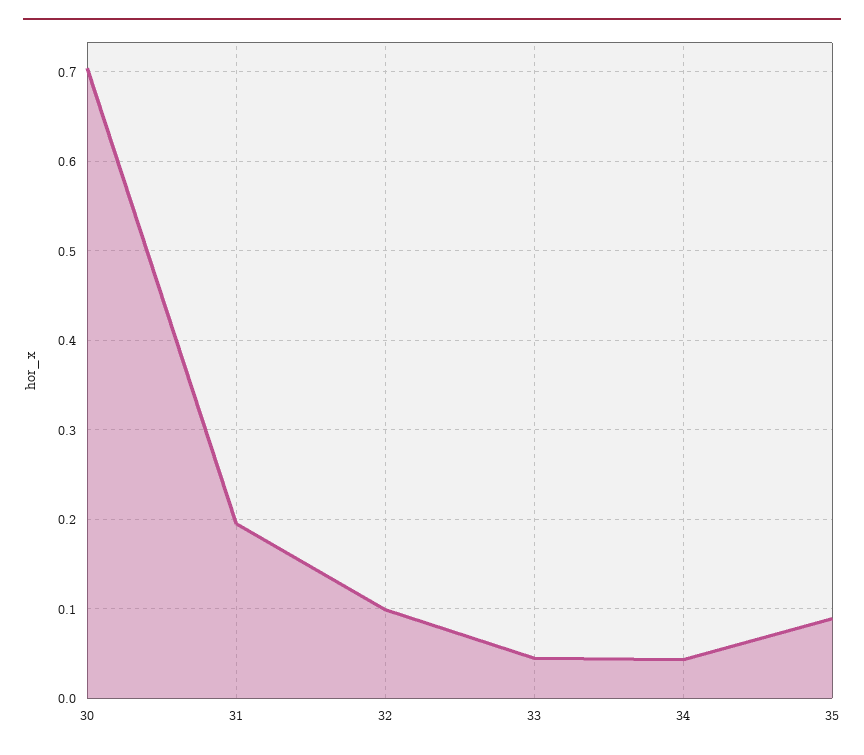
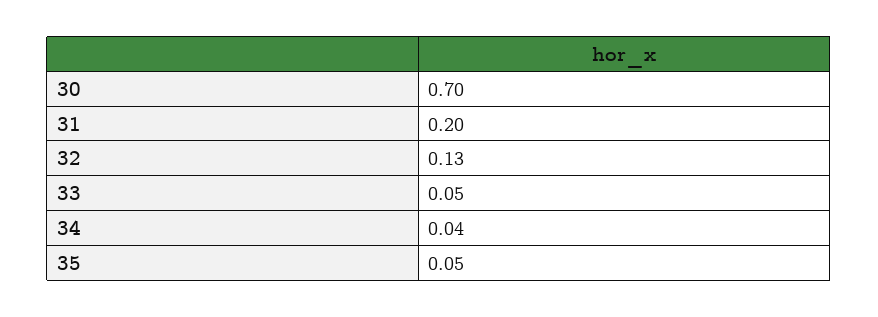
  {
    "30": 0.7,
    "31": 0.2,
-   "32": 0.1,
+   "32": 0.13,
    "33": 0.05,
    "34": 0.04,
-   "35": 0.09
+   "35": 0.05
  }

